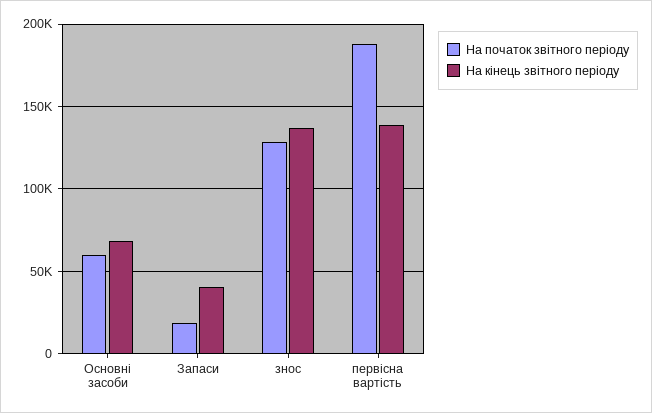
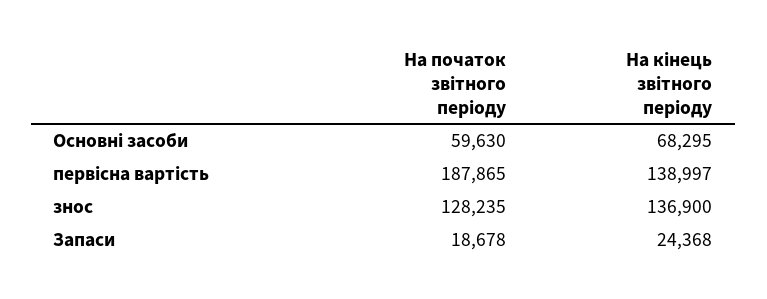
  {
    "На початок звітного періоду": {
      "Основні засоби": 59630,
      "Запаси": 18678,
      "знос": 128235,
      "первісна вартість": 187865
    },
    "На кінець звітного періоду": {
      "Основні засоби": 68295,
-     "Запаси": 40000,
+     "Запаси": 24368,
      "знос": 136900,
      "первісна вартість": 138997
    }
  }

